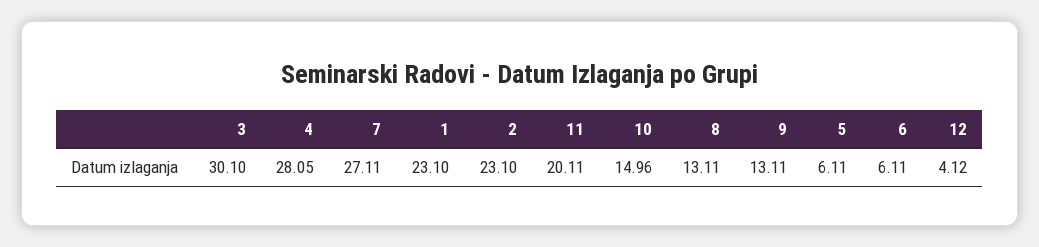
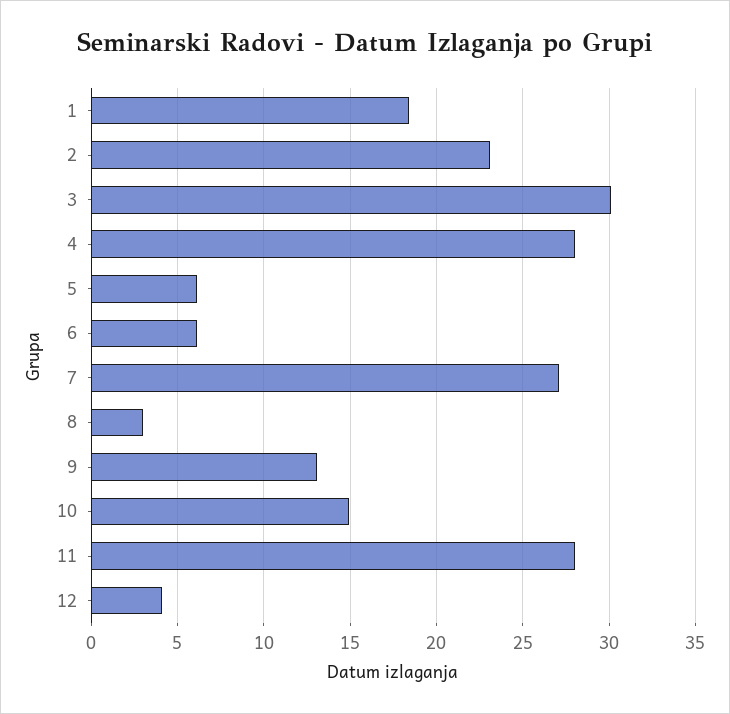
  {
    "3": 30.1,
    "4": 28.05,
    "7": 27.11,
-   "1": 23.1,
+   "1": 18.5,
    "2": 23.1,
-   "11": 20.11,
+   "11": 28,
    "10": 14.96,
-   "8": 13.11,
+   "8": 3,
    "9": 13.11,
    "5": 6.11,
    "6": 6.11,
    "12": 4.12
  }

